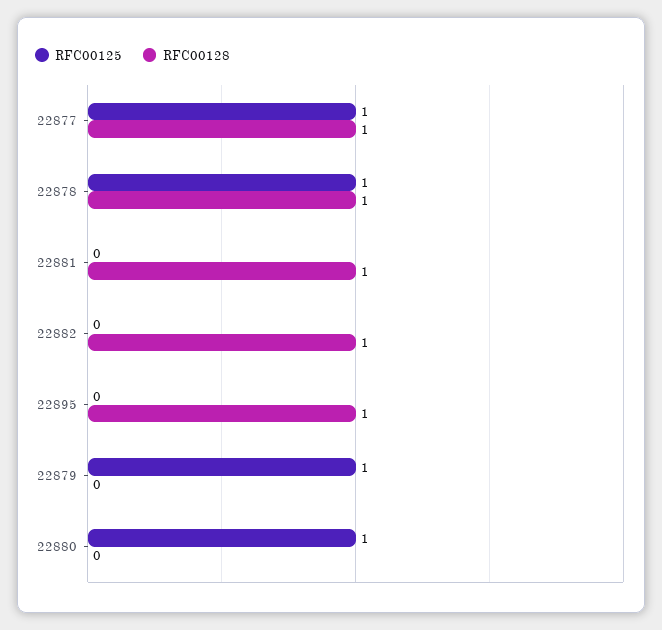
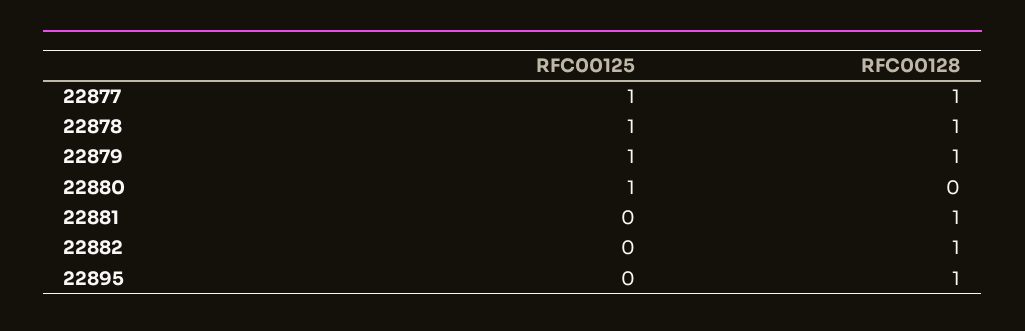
  {
    "RFC00125": {
      "22877": 1,
      "22878": 1,
      "22881": 0,
      "22882": 0,
      "22895": 0,
      "22879": 1,
      "22880": 1
    },
    "RFC00128": {
      "22877": 1,
      "22878": 1,
      "22881": 1,
      "22882": 1,
      "22895": 1,
-     "22879": 0,
+     "22879": 1,
      "22880": 0
    }
  }

